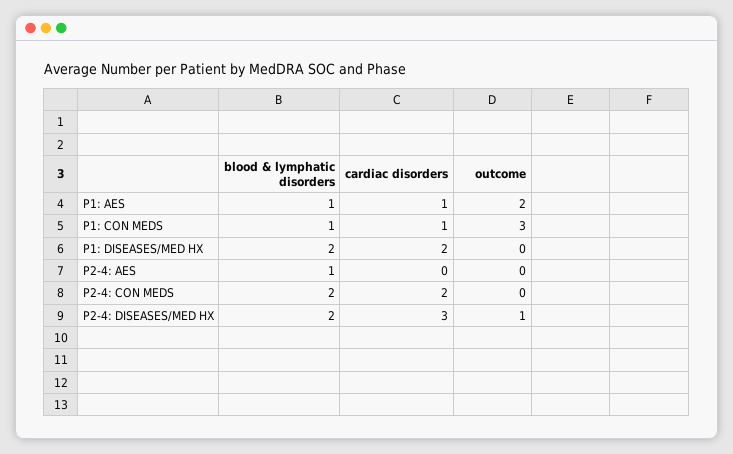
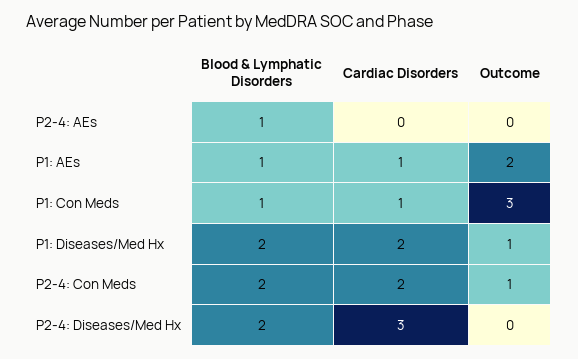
  {
    "blood & lymphatic disorders": {
      "P1: AES": 1,
      "P1: CON MEDS": 1,
      "P1: DISEASES/MED HX": 2,
      "P2-4: AES": 1,
      "P2-4: CON MEDS": 2,
      "P2-4: DISEASES/MED HX": 2
    },
    "cardiac disorders": {
      "P1: AES": 1,
      "P1: CON MEDS": 1,
      "P1: DISEASES/MED HX": 2,
      "P2-4: AES": 0,
      "P2-4: CON MEDS": 2,
      "P2-4: DISEASES/MED HX": 3
    },
    "outcome": {
      "P1: AES": 2,
      "P1: CON MEDS": 3,
-     "P1: DISEASES/MED HX": 0,
+     "P1: DISEASES/MED HX": 1,
      "P2-4: AES": 0,
-     "P2-4: CON MEDS": 0,
+     "P2-4: CON MEDS": 1,
-     "P2-4: DISEASES/MED HX": 1
+     "P2-4: DISEASES/MED HX": 0
    }
  }

